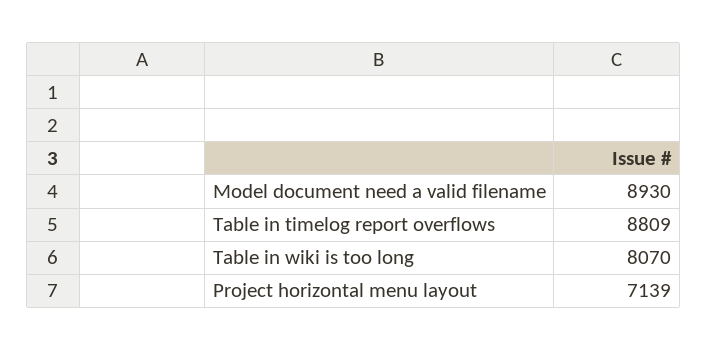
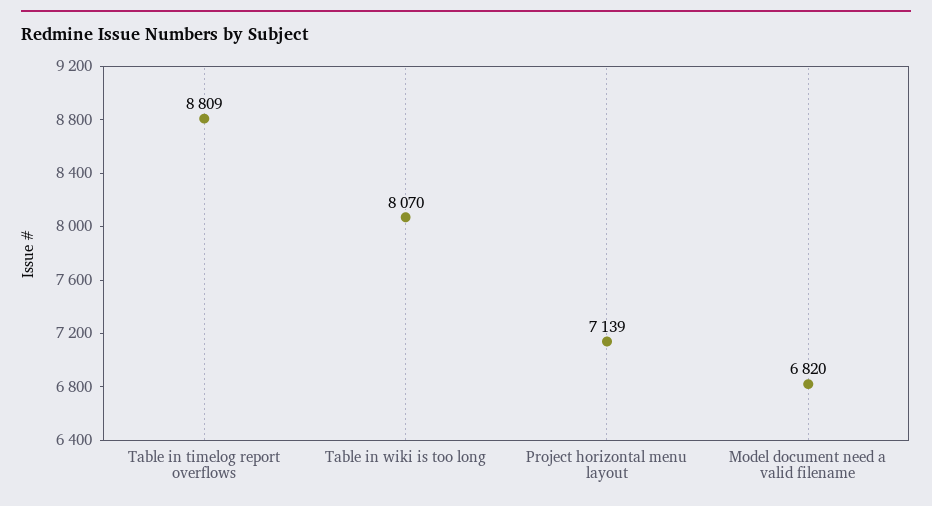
  {
-   "Model document need a valid filename": 8930,
+   "Model document need a valid filename": 6820,
    "Table in timelog report overflows": 8809,
    "Table in wiki is too long": 8070,
    "Project horizontal menu layout": 7139
  }

